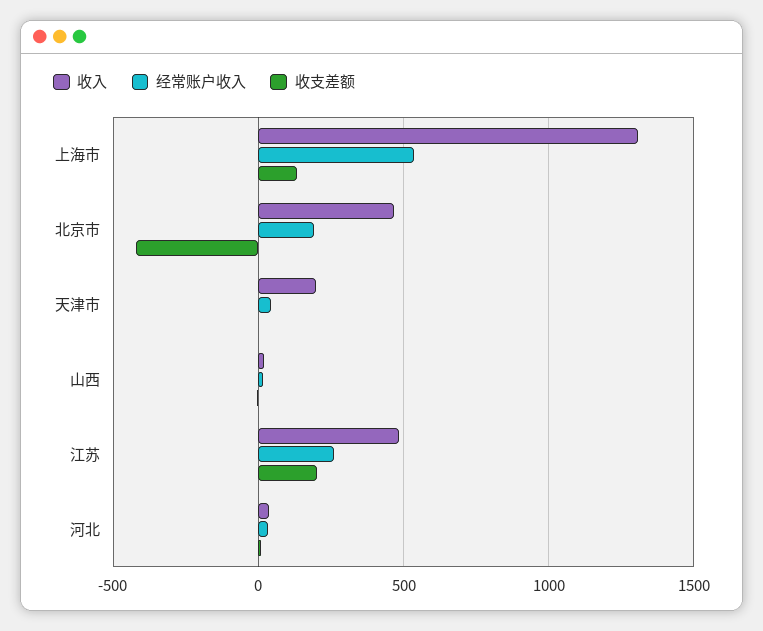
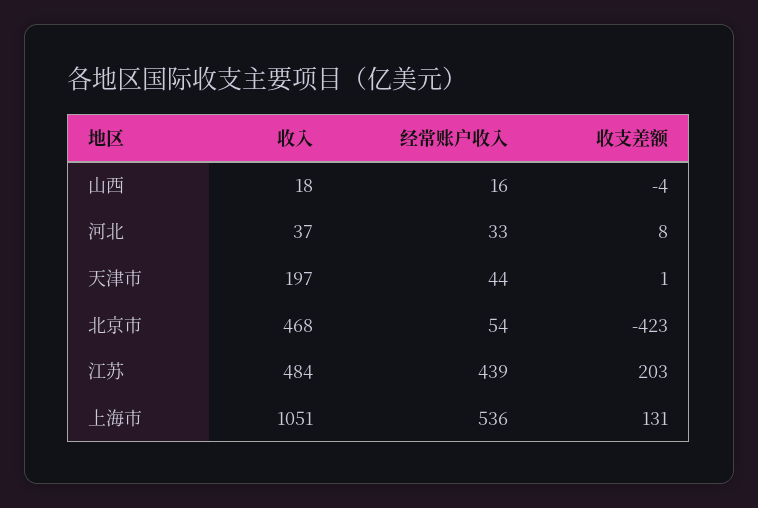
  {
    "收入": {
-     "上海市": 1300,
+     "上海市": 1051,
      "北京市": 468,
      "天津市": 197,
      "山西": 18,
      "江苏": 484,
      "河北": 37
    },
    "经常账户收入": {
      "上海市": 536,
-     "北京市": 200,
+     "北京市": 54,
      "天津市": 44,
      "山西": 16,
-     "江苏": 250,
+     "江苏": 439,
      "河北": 33
    },
    "收支差额": {
      "上海市": 131,
      "北京市": -423,
      "天津市": 1,
      "山西": -4,
      "江苏": 203,
      "河北": 8
    }
  }

